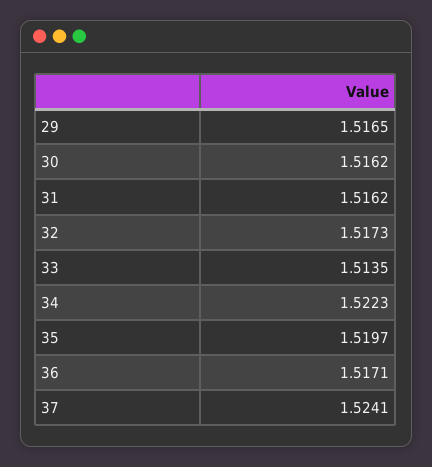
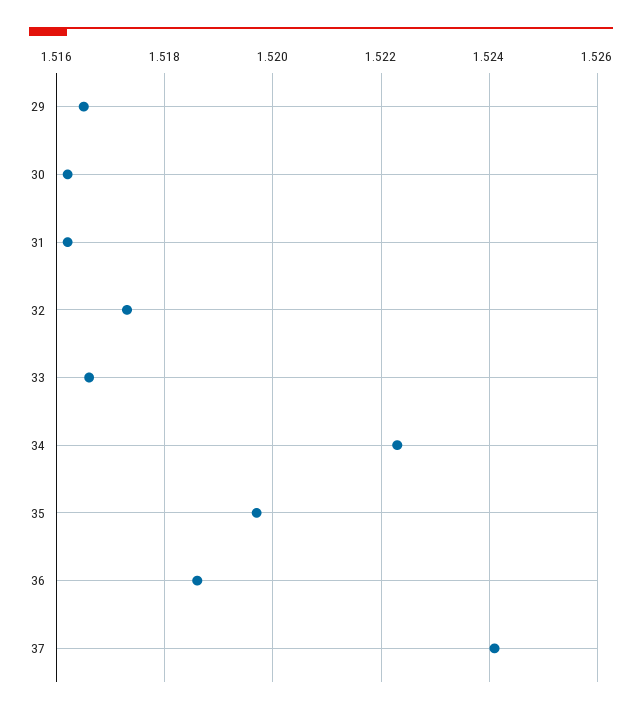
  {
    "29": 1.5165,
    "30": 1.5162,
    "31": 1.5162,
    "32": 1.5173,
-   "33": 1.5135,
+   "33": 1.5165,
    "34": 1.5223,
    "35": 1.5197,
-   "36": 1.5171,
+   "36": 1.5185,
    "37": 1.5241
  }

